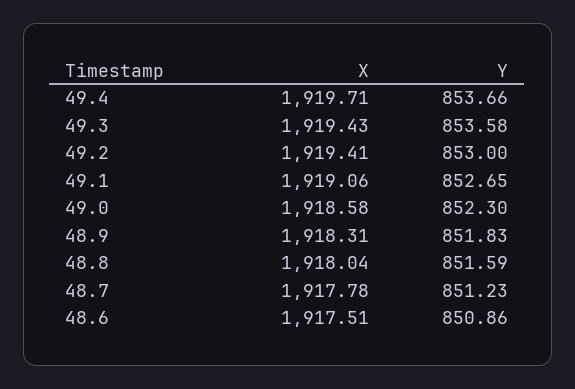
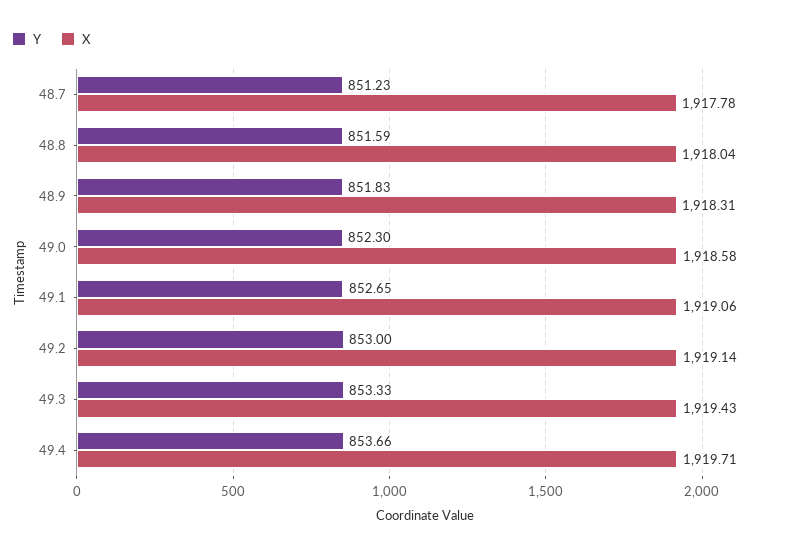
  {
    "X": {
      "49.4": 1919.71,
      "49.3": 1919.43,
-     "49.2": 1919.41,
+     "49.2": 1919.14,
      "49.1": 1919.06,
      "49.0": 1918.58,
      "48.9": 1918.31,
      "48.8": 1918.04,
-     "48.7": 1917.78,
+     "48.7": 1917.78
-     "48.6": 1917.51
    },
    "Y": {
      "49.4": 853.66,
-     "49.3": 853.58,
+     "49.3": 853.33,
      "49.2": 853,
      "49.1": 852.65,
      "49.0": 852.3,
      "48.9": 851.83,
      "48.8": 851.59,
-     "48.7": 851.23,
+     "48.7": 851.23
-     "48.6": 850.86
    }
  }

